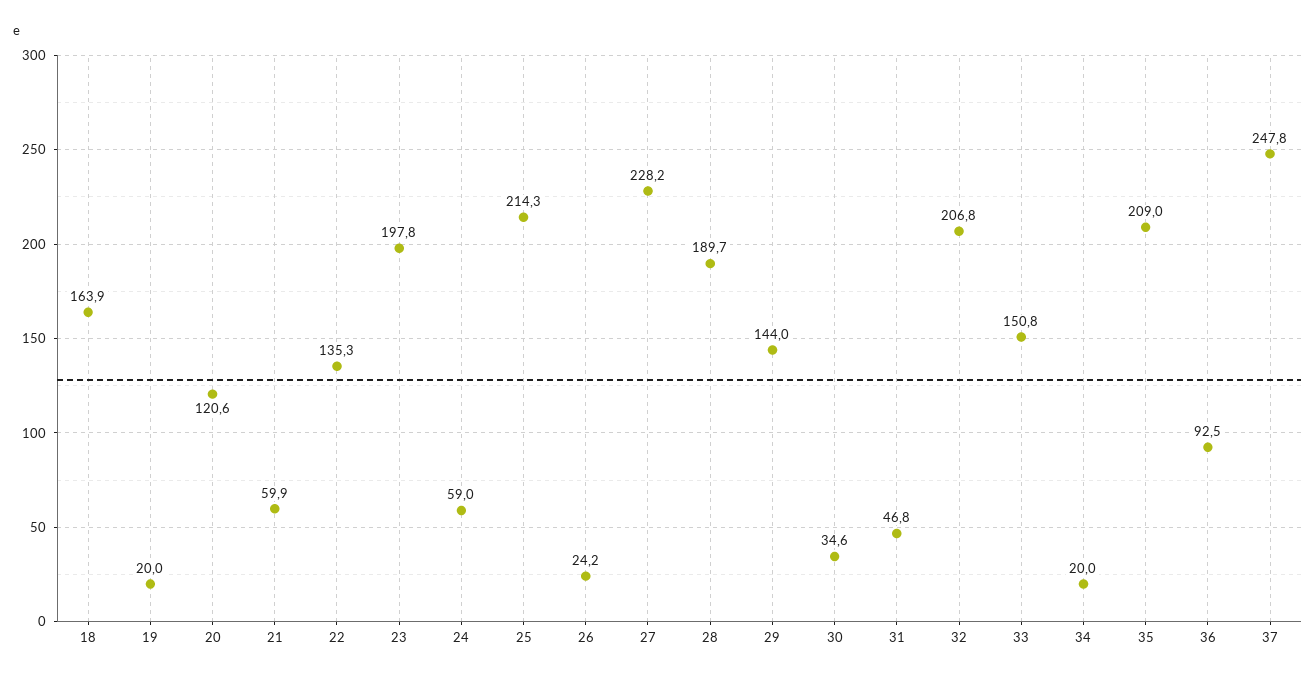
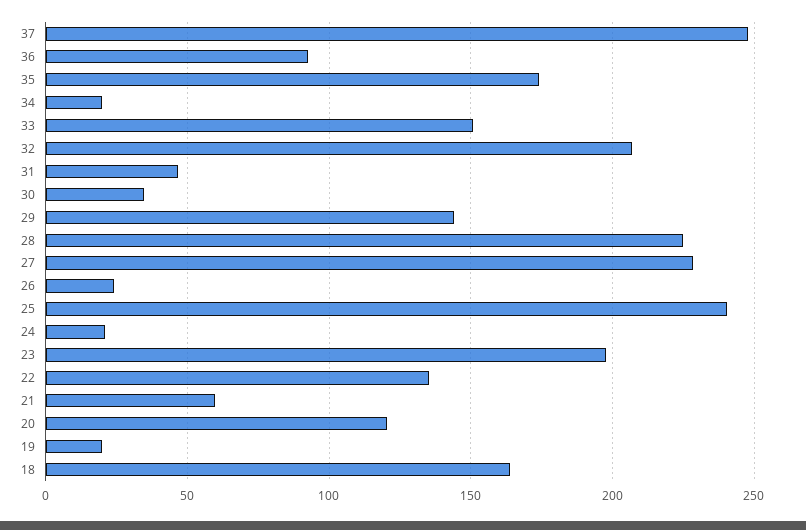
  {
    "18": 163.9,
    "19": 20,
    "20": 120.6,
    "21": 59.9,
    "22": 135.3,
    "23": 197.8,
-   "24": 59,
+   "24": 20,
-   "25": 214.3,
+   "25": 240,
    "26": 24.2,
    "27": 228.2,
-   "28": 189.7,
+   "28": 225,
    "29": 144,
    "30": 34.6,
    "31": 46.8,
    "32": 206.8,
    "33": 150.8,
    "34": 20,
-   "35": 209,
+   "35": 175,
    "36": 92.5,
    "37": 247.8
  }

